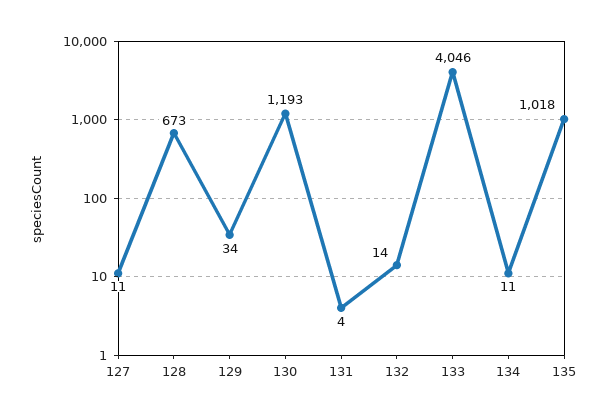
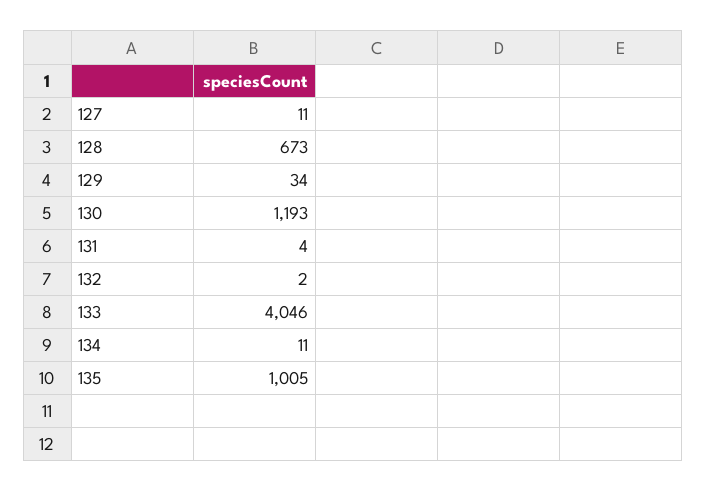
  {
    "127": 11,
    "128": 673,
    "129": 34,
    "130": 1193,
    "131": 4,
-   "132": 14,
+   "132": 2,
    "133": 4046,
    "134": 11,
-   "135": 1018
+   "135": 1005
  }

